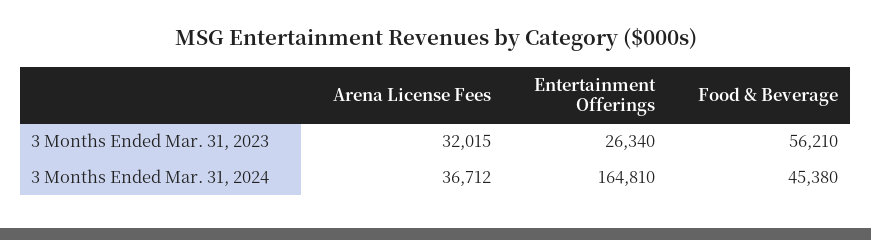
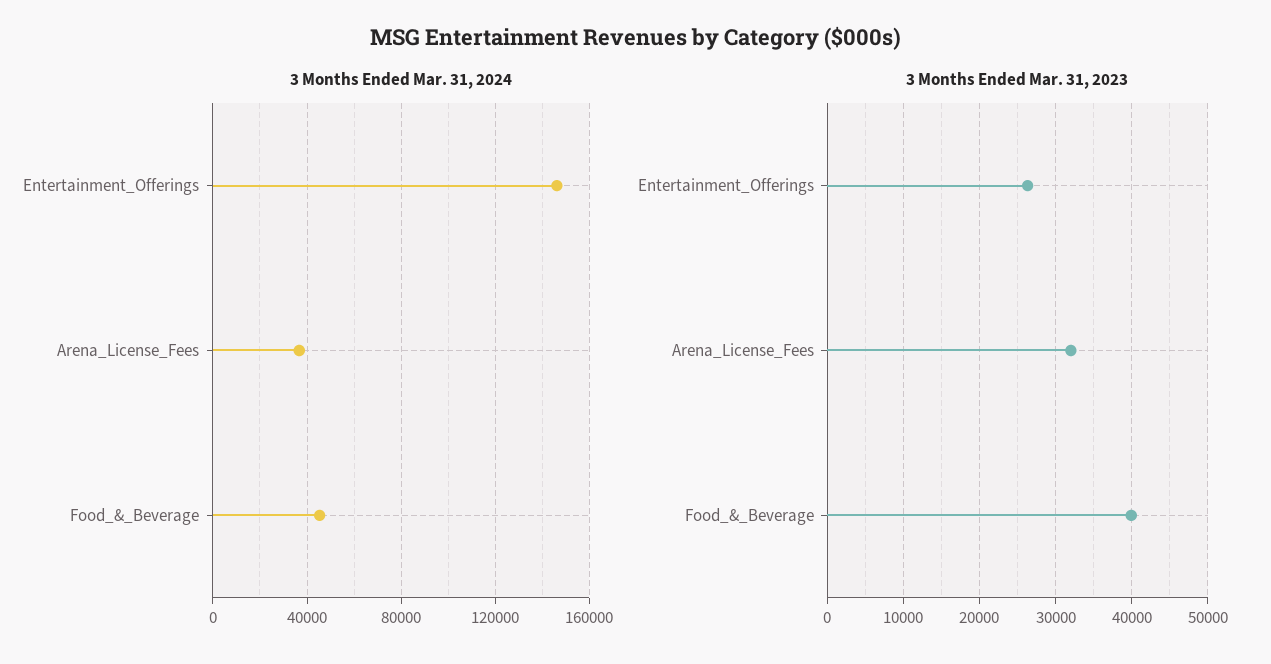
  {
    "3 Months Ended Mar. 31, 2023": {
      "Arena License Fees": 32015,
      "Entertainment Offerings": 26340,
-     "Food & Beverage": 56210
+     "Food & Beverage": 40000
    },
    "3 Months Ended Mar. 31, 2024": {
      "Arena License Fees": 36712,
-     "Entertainment Offerings": 164810,
+     "Entertainment Offerings": 145000,
      "Food & Beverage": 45380
    }
  }

